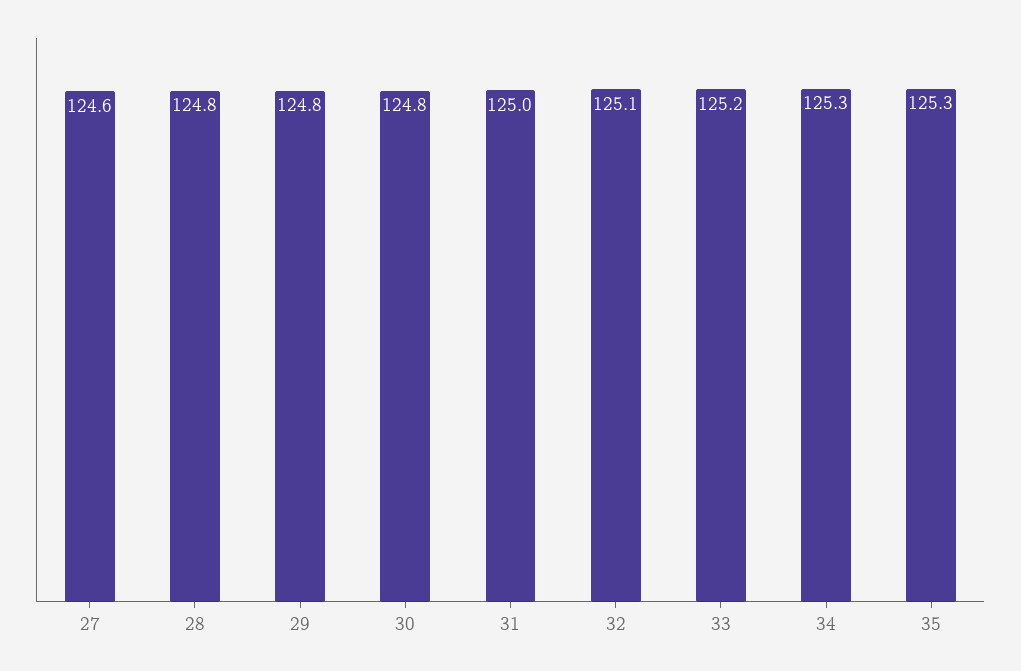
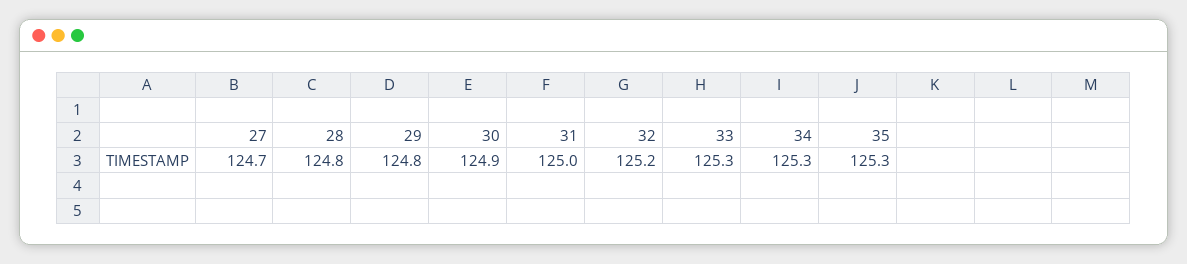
  {
-   "27": 124.6,
+   "27": 124.7,
    "28": 124.8,
    "29": 124.8,
-   "30": 124.8,
+   "30": 124.9,
    "31": 125,
-   "32": 125.1,
+   "32": 125.2,
-   "33": 125.2,
+   "33": 125.3,
    "34": 125.3,
    "35": 125.3
  }

